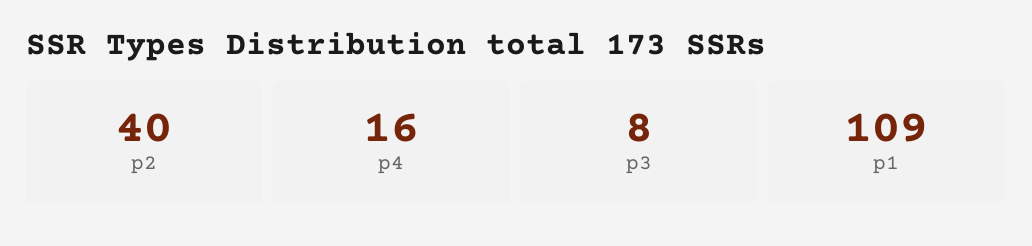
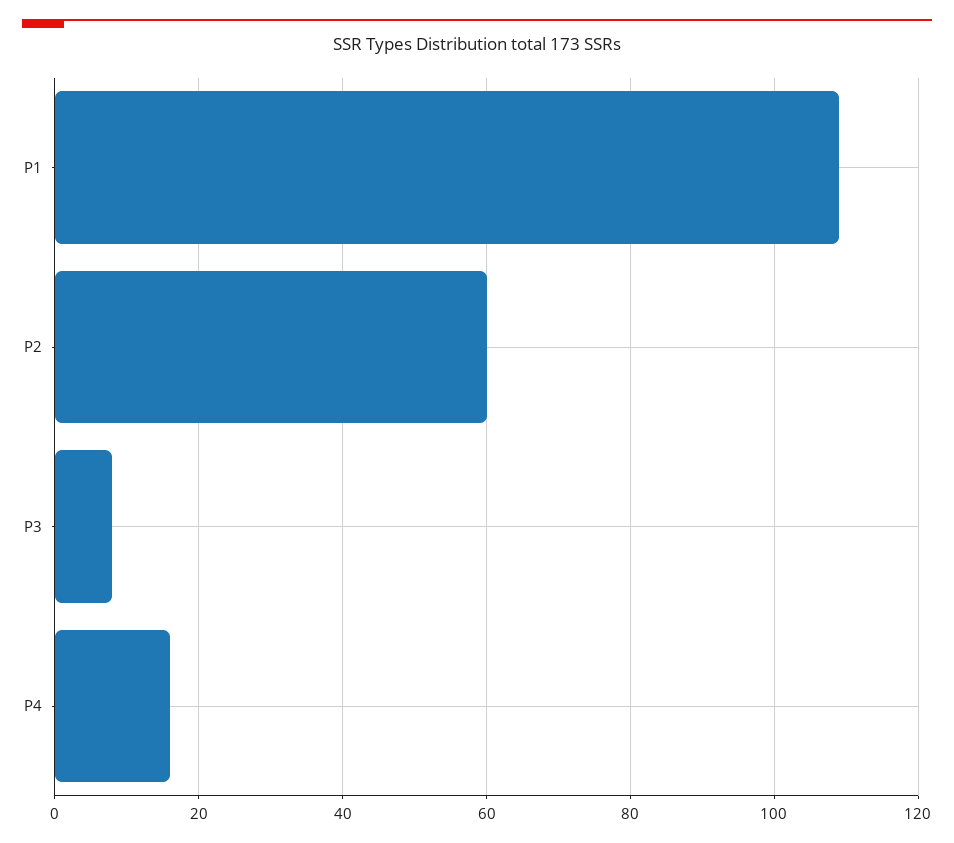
  {
-   "p2": 40,
+   "p2": 60,
    "p4": 16,
    "p3": 8,
    "p1": 109
  }

